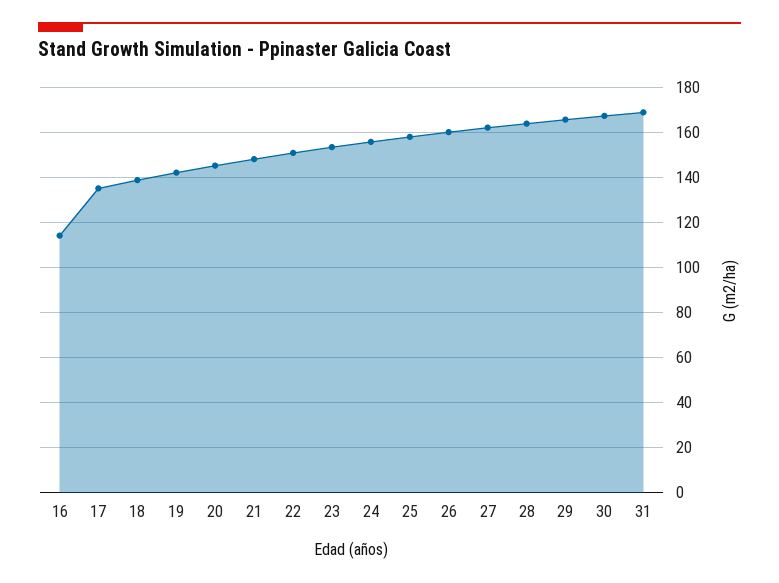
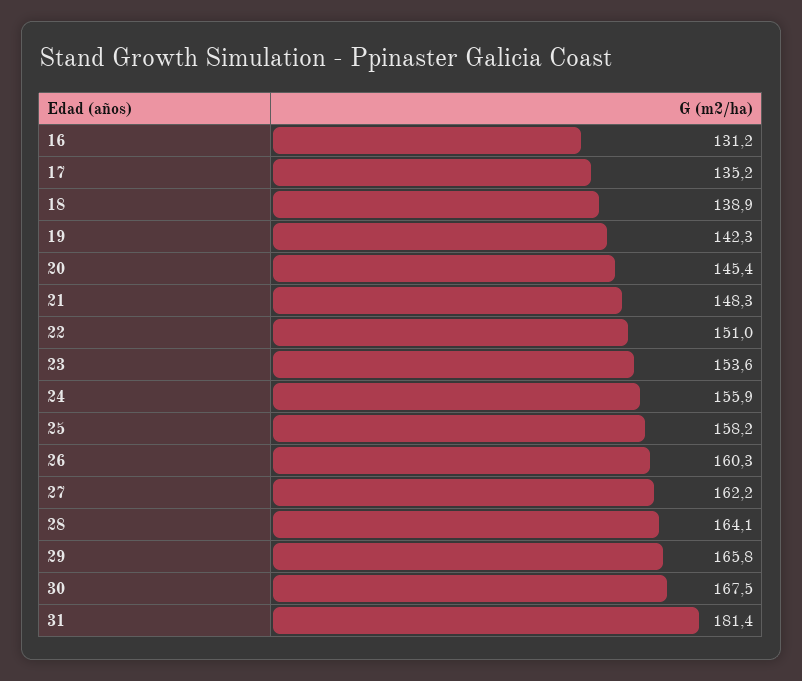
  {
-   "16": 115,
+   "16": 131.2,
    "17": 135.2,
    "18": 138.9,
    "19": 142.3,
    "20": 145.4,
    "21": 148.3,
    "22": 151,
    "23": 153.6,
    "24": 155.9,
    "25": 158.2,
    "26": 160.3,
    "27": 162.2,
    "28": 164.1,
    "29": 165.8,
    "30": 167.5,
-   "31": 170
+   "31": 181.4
  }

